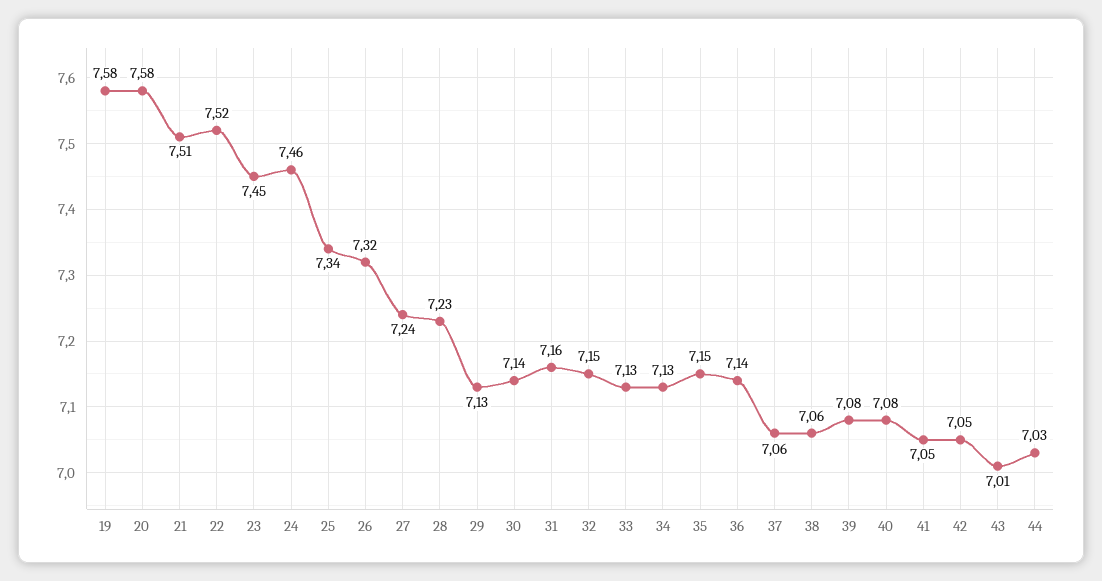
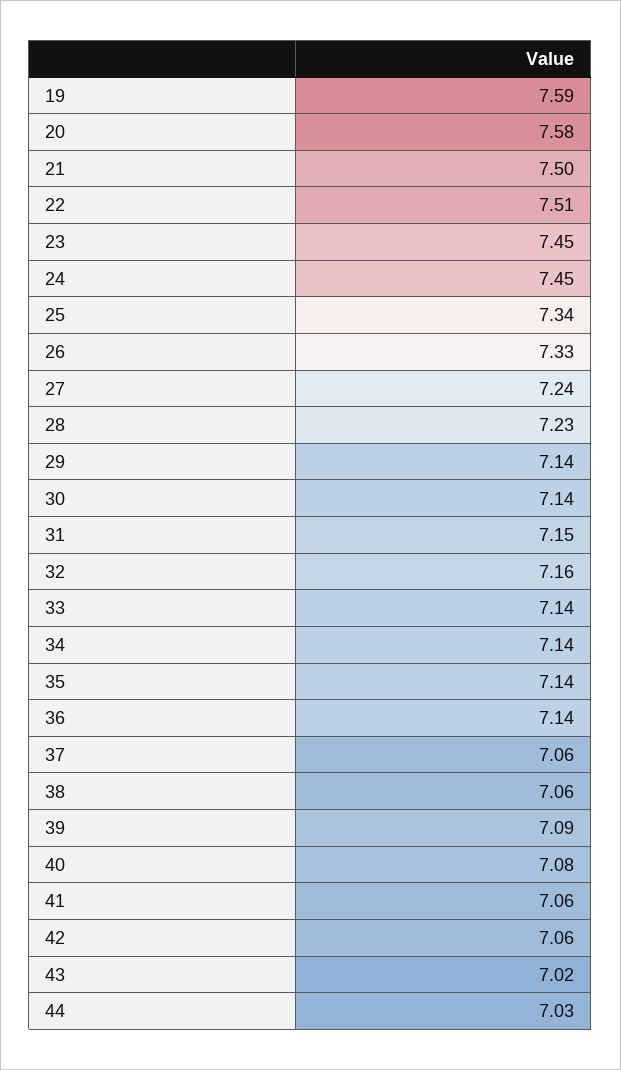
  {
-   "19": 7.58,
+   "19": 7.59,
    "20": 7.58,
-   "21": 7.51,
+   "21": 7.5,
-   "22": 7.52,
+   "22": 7.51,
    "23": 7.45,
-   "24": 7.46,
+   "24": 7.45,
    "25": 7.34,
-   "26": 7.32,
+   "26": 7.33,
    "27": 7.24,
    "28": 7.23,
-   "29": 7.13,
+   "29": 7.14,
    "30": 7.14,
-   "31": 7.16,
+   "31": 7.15,
-   "32": 7.15,
+   "32": 7.16,
-   "33": 7.13,
+   "33": 7.14,
-   "34": 7.13,
+   "34": 7.14,
-   "35": 7.15,
+   "35": 7.14,
    "36": 7.14,
    "37": 7.06,
    "38": 7.06,
-   "39": 7.08,
+   "39": 7.09,
    "40": 7.08,
-   "41": 7.05,
+   "41": 7.06,
-   "42": 7.05,
+   "42": 7.06,
-   "43": 7.01,
+   "43": 7.02,
    "44": 7.03
  }

